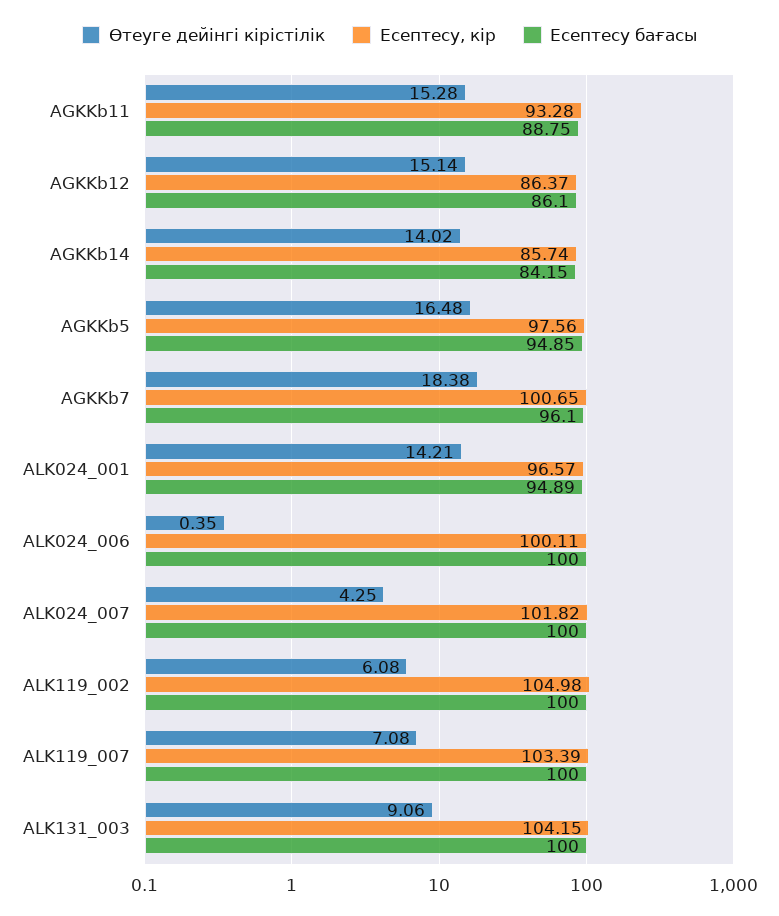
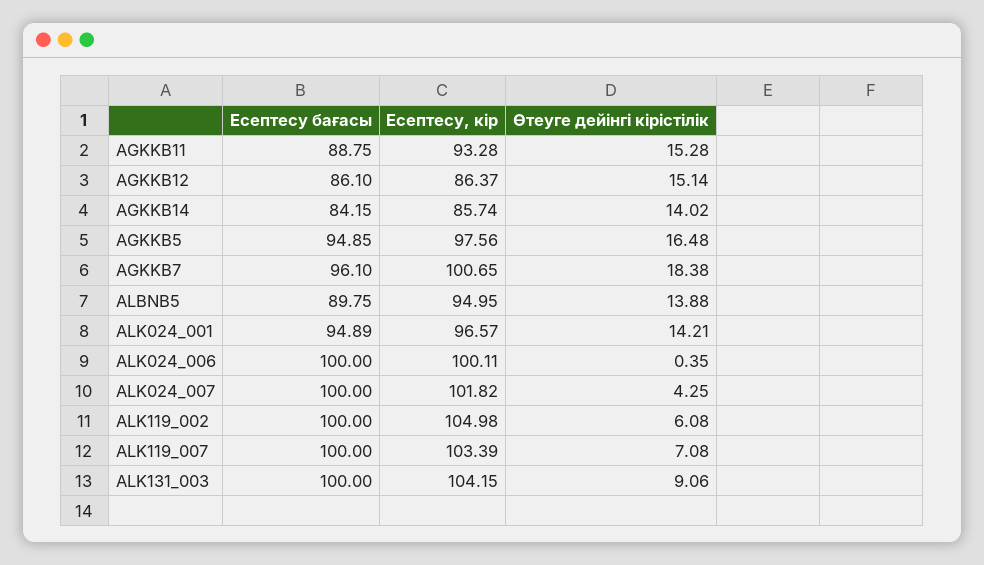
  {
    "Өтеуге дейінгі кірістілік": {
      "AGKKb11": 15.28,
      "AGKKb12": 15.14,
      "AGKKb14": 14.02,
      "AGKKb5": 16.48,
      "AGKKb7": 18.38,
      "ALK024_001": 14.21,
      "ALK024_006": 0.35,
      "ALK024_007": 4.25,
      "ALK119_002": 6.08,
      "ALK119_007": 7.08,
-     "ALK131_003": 9.06
+     "ALK131_003": 9.06,
+     "ALBNB5": 13.88
    },
    "Есептесу, кір": {
      "AGKKb11": 93.28,
      "AGKKb12": 86.37,
      "AGKKb14": 85.74,
      "AGKKb5": 97.56,
      "AGKKb7": 100.65,
      "ALK024_001": 96.57,
      "ALK024_006": 100.11,
      "ALK024_007": 101.82,
      "ALK119_002": 104.98,
      "ALK119_007": 103.39,
-     "ALK131_003": 104.15
+     "ALK131_003": 104.15,
+     "ALBNB5": 94.95
    },
    "Есептесу бағасы": {
      "AGKKb11": 88.75,
      "AGKKb12": 86.1,
      "AGKKb14": 84.15,
      "AGKKb5": 94.85,
      "AGKKb7": 96.1,
      "ALK024_001": 94.89,
      "ALK024_006": 100,
      "ALK024_007": 100,
      "ALK119_002": 100,
      "ALK119_007": 100,
-     "ALK131_003": 100
+     "ALK131_003": 100,
+     "ALBNB5": 89.75
    }
  }

